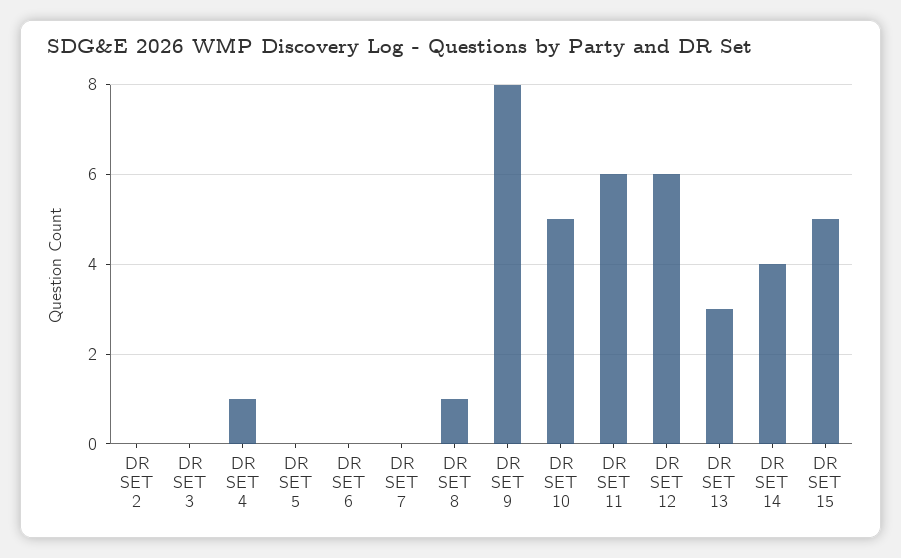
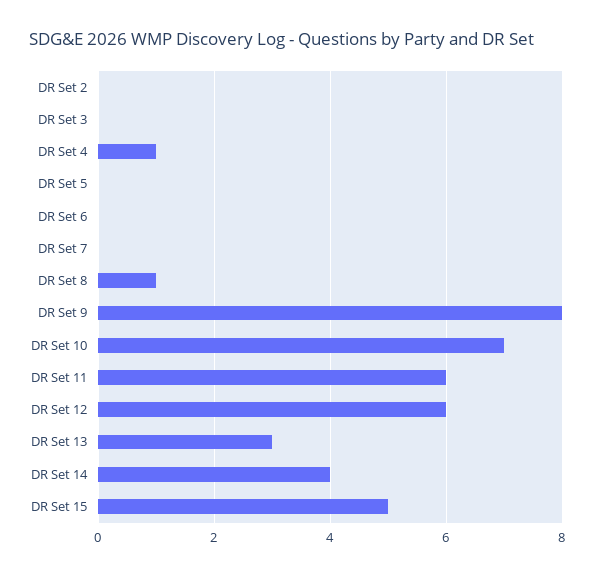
  {
    "DR SET 2": 0,
    "DR SET 3": 0,
    "DR SET 4": 1,
    "DR SET 5": 0,
    "DR SET 6": 0,
    "DR SET 7": 0,
    "DR SET 8": 1,
    "DR SET 9": 8,
-   "DR SET 10": 5,
+   "DR SET 10": 7,
    "DR SET 11": 6,
    "DR SET 12": 6,
    "DR SET 13": 3,
    "DR SET 14": 4,
    "DR SET 15": 5
  }

